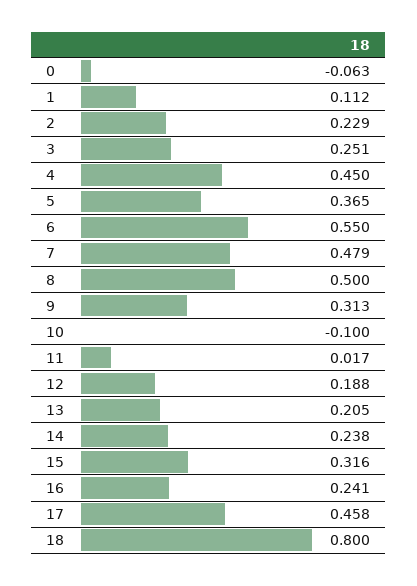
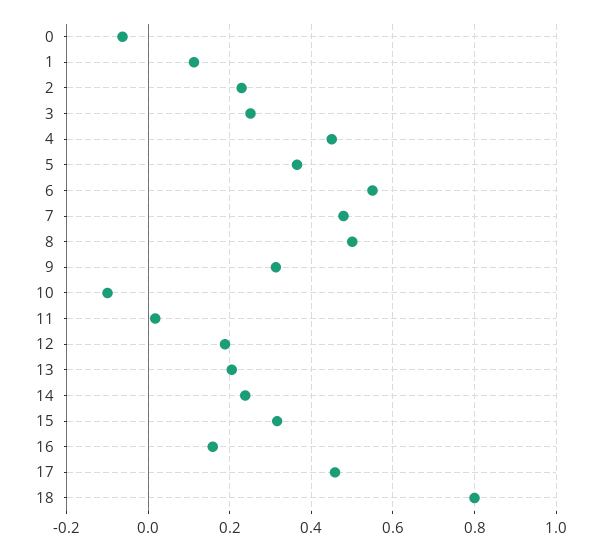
  {
    "0": -0.063,
    "1": 0.112,
    "2": 0.229,
    "3": 0.251,
    "4": 0.45,
    "5": 0.365,
    "6": 0.55,
    "7": 0.479,
    "8": 0.5,
    "9": 0.313,
    "10": -0.1,
    "11": 0.017,
    "12": 0.188,
    "13": 0.205,
    "14": 0.238,
    "15": 0.316,
-   "16": 0.241,
+   "16": 0.16,
    "17": 0.458,
    "18": 0.8
  }

